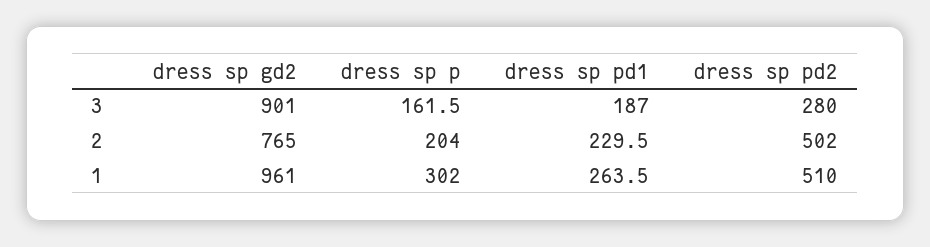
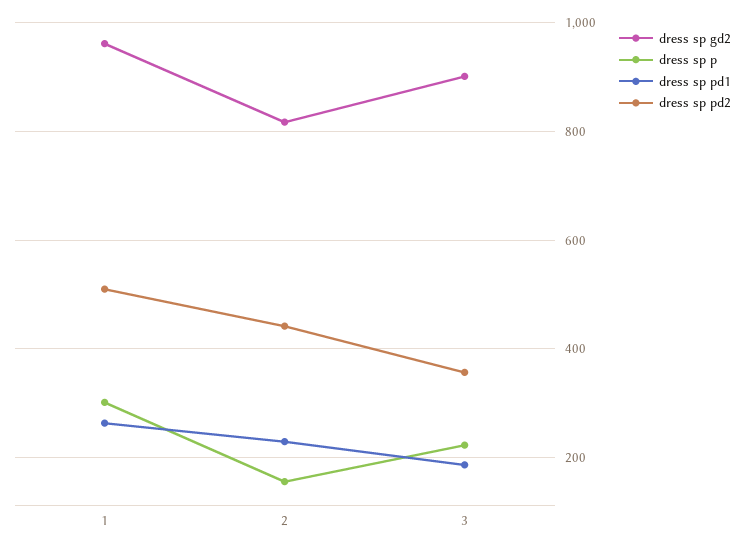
  {
    "dress sp gd2": {
      "3": 901,
-     "2": 765,
+     "2": 820,
      "1": 961
    },
    "dress sp p": {
-     "3": 161.5,
+     "3": 220,
-     "2": 204,
+     "2": 160,
      "1": 302
    },
    "dress sp pd1": {
      "3": 187,
      "2": 229.5,
      "1": 263.5
    },
    "dress sp pd2": {
-     "3": 280,
+     "3": 360,
-     "2": 502,
+     "2": 440,
      "1": 510
    }
  }

